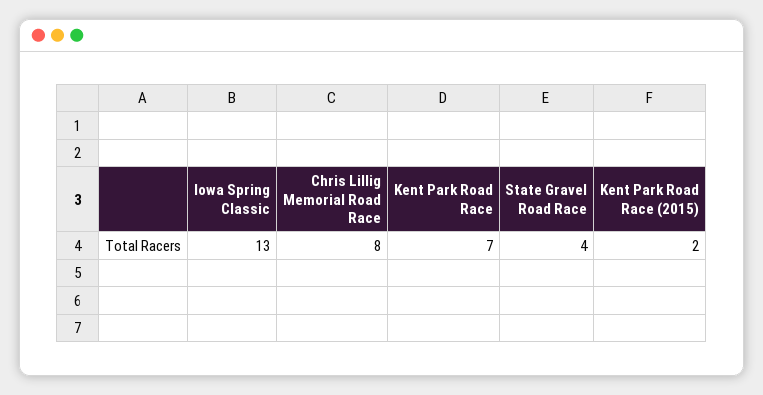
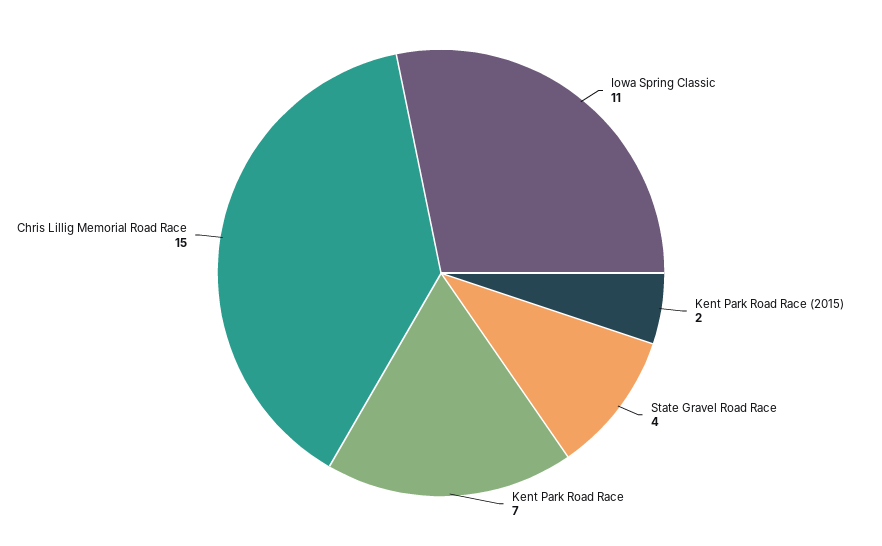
  {
-   "Iowa Spring Classic": 13,
+   "Iowa Spring Classic": 11,
-   "Chris Lillig Memorial Road Race": 8,
+   "Chris Lillig Memorial Road Race": 15,
    "Kent Park Road Race": 7,
    "State Gravel Road Race": 4,
    "Kent Park Road Race (2015)": 2
  }

